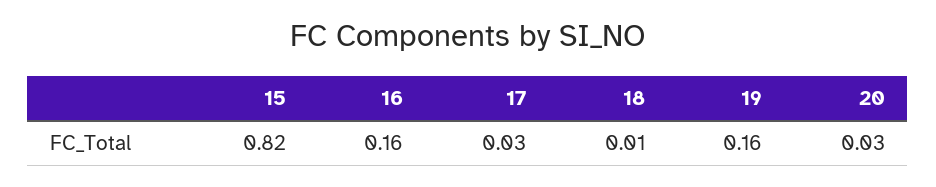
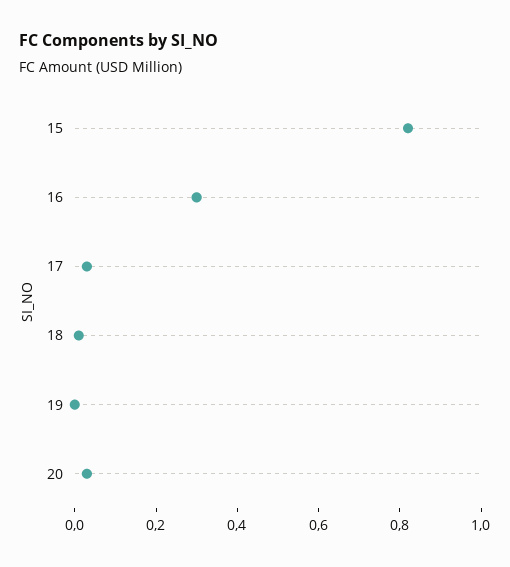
  {
    "15": 0.82,
-   "16": 0.16,
+   "16": 0.3,
    "17": 0.03,
    "18": 0.01,
-   "19": 0.16,
+   "19": 0,
    "20": 0.03
  }

